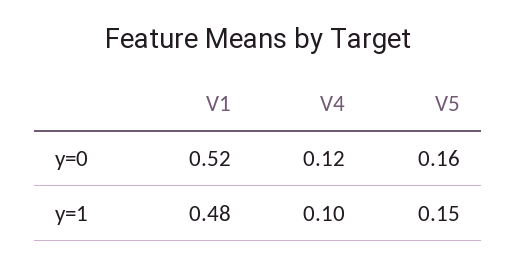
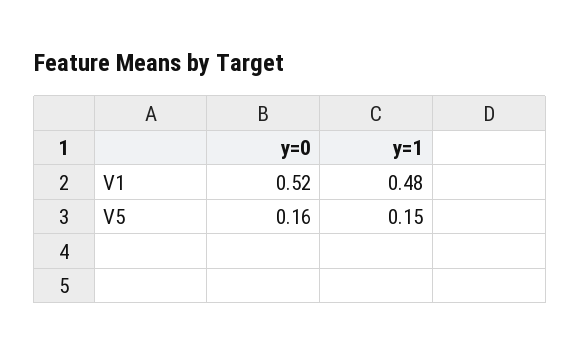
  {
    "V1": {
      "y=0": 0.52,
      "y=1": 0.48
    },
-   "V4": {
-     "y=0": 0.12,
-     "y=1": 0.1
-   },
    "V5": {
      "y=0": 0.16,
      "y=1": 0.15
    }
  }

